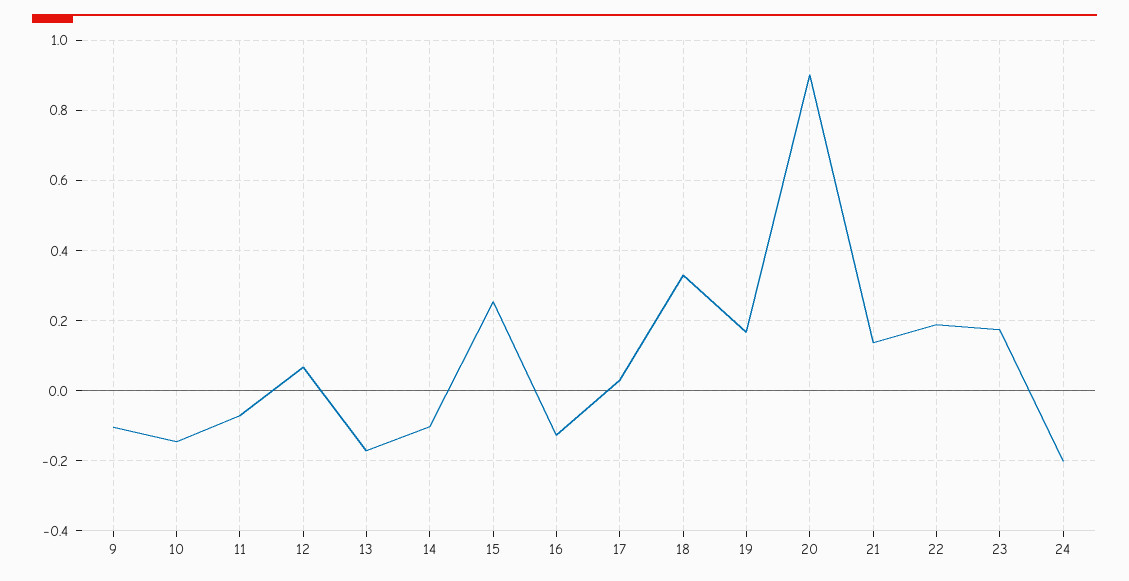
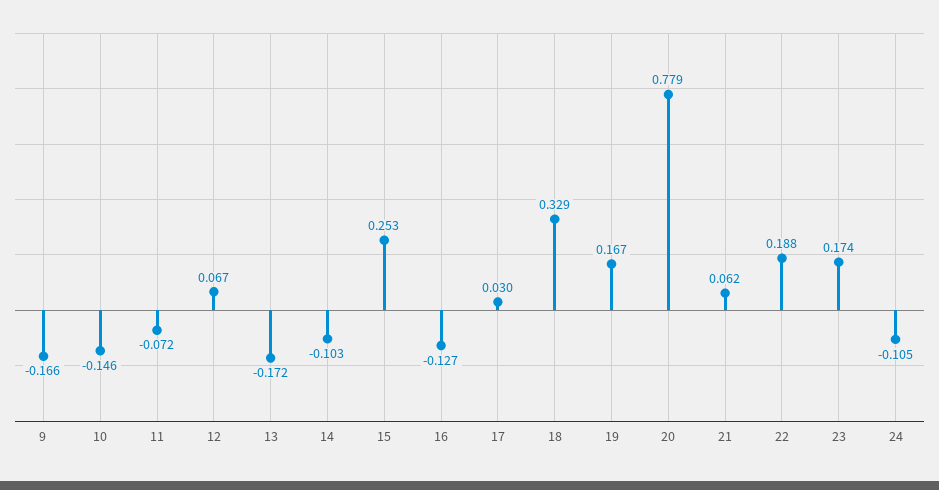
  {
-   "9": -0.1,
+   "9": -0.166,
    "10": -0.146,
    "11": -0.072,
    "12": 0.067,
    "13": -0.172,
    "14": -0.103,
    "15": 0.253,
    "16": -0.127,
    "17": 0.03,
    "18": 0.329,
    "19": 0.167,
-   "20": 0.9,
+   "20": 0.779,
-   "21": 0.14,
+   "21": 0.062,
    "22": 0.188,
    "23": 0.174,
-   "24": -0.2
+   "24": -0.105
  }

